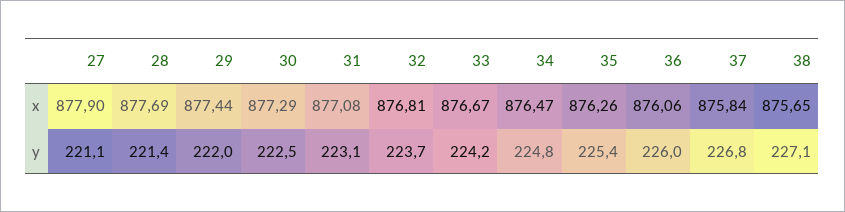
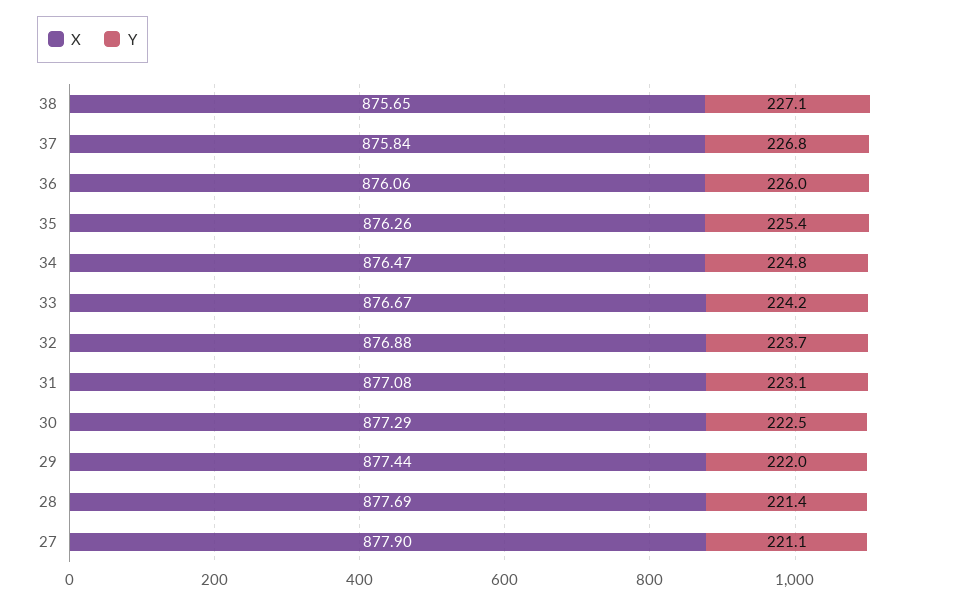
  {
    "x": {
      "27": 877.9,
      "28": 877.69,
      "29": 877.44,
      "30": 877.29,
      "31": 877.08,
-     "32": 876.81,
+     "32": 876.88,
      "33": 876.67,
      "34": 876.47,
      "35": 876.26,
      "36": 876.06,
      "37": 875.84,
      "38": 875.65
    },
    "y": {
      "27": 221.1,
      "28": 221.4,
      "29": 222,
      "30": 222.5,
      "31": 223.1,
      "32": 223.7,
      "33": 224.2,
      "34": 224.8,
      "35": 225.4,
      "36": 226,
      "37": 226.8,
      "38": 227.1
    }
  }

